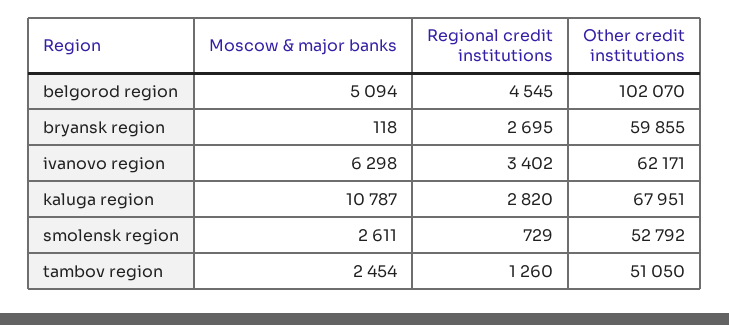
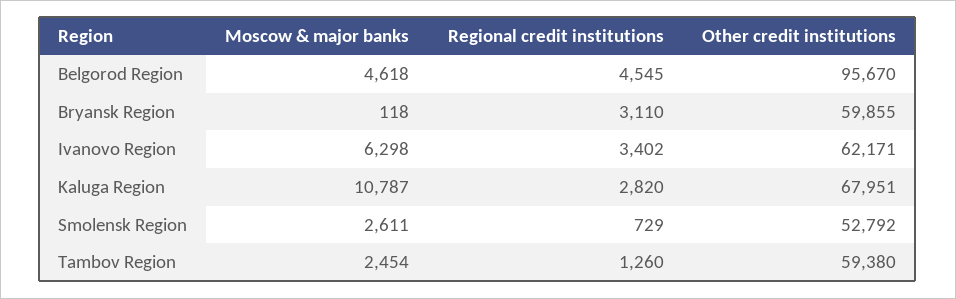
  {
    "Moscow & major banks": {
-     "belgorod region": 5094,
+     "belgorod region": 4618,
      "bryansk region": 118,
      "ivanovo region": 6298,
      "kaluga region": 10787,
      "smolensk region": 2611,
      "tambov region": 2454
    },
    "Regional credit institutions": {
      "belgorod region": 4545,
-     "bryansk region": 2695,
+     "bryansk region": 3110,
      "ivanovo region": 3402,
      "kaluga region": 2820,
      "smolensk region": 729,
      "tambov region": 1260
    },
    "Other credit institutions": {
-     "belgorod region": 102070,
+     "belgorod region": 95670,
      "bryansk region": 59855,
      "ivanovo region": 62171,
      "kaluga region": 67951,
      "smolensk region": 52792,
-     "tambov region": 51050
+     "tambov region": 59380
    }
  }

